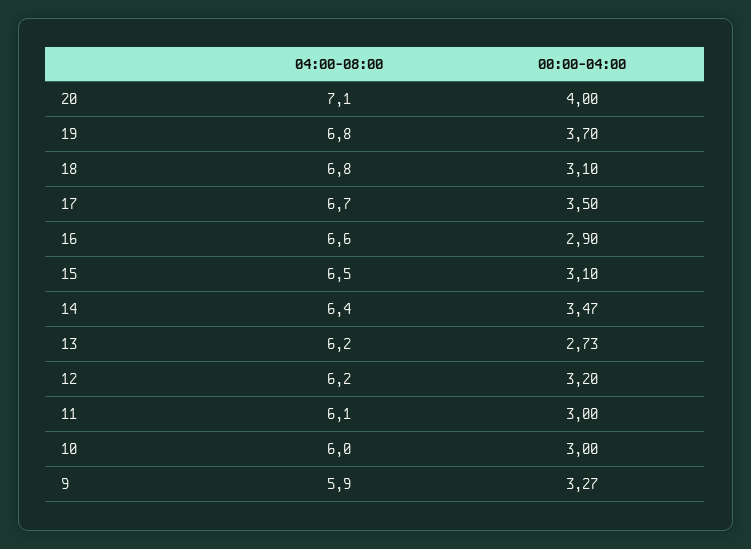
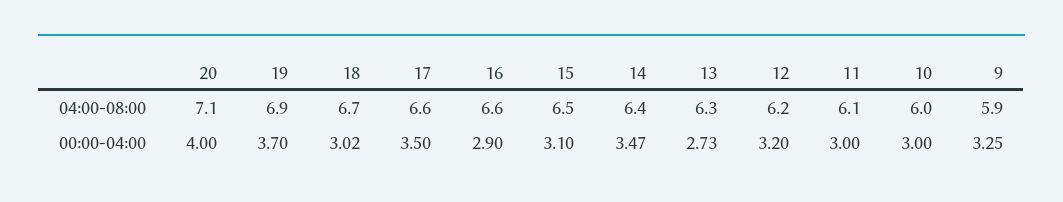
  {
    "04:00-08:00": {
      "20": 7.1,
-     "19": 6.8,
+     "19": 6.9,
-     "18": 6.8,
+     "18": 6.7,
-     "17": 6.7,
+     "17": 6.6,
      "16": 6.6,
      "15": 6.5,
      "14": 6.4,
-     "13": 6.2,
+     "13": 6.3,
      "12": 6.2,
      "11": 6.1,
      "10": 6,
      "9": 5.9
    },
    "00:00-04:00": {
      "20": 4,
      "19": 3.7,
-     "18": 3.1,
+     "18": 3.02,
      "17": 3.5,
      "16": 2.9,
      "15": 3.1,
      "14": 3.47,
      "13": 2.73,
      "12": 3.2,
      "11": 3,
      "10": 3,
-     "9": 3.27
+     "9": 3.25
    }
  }

